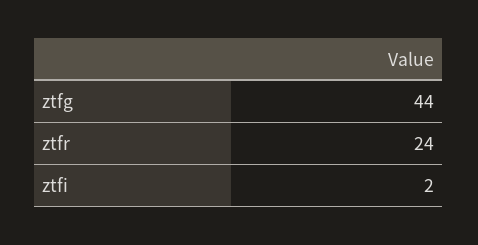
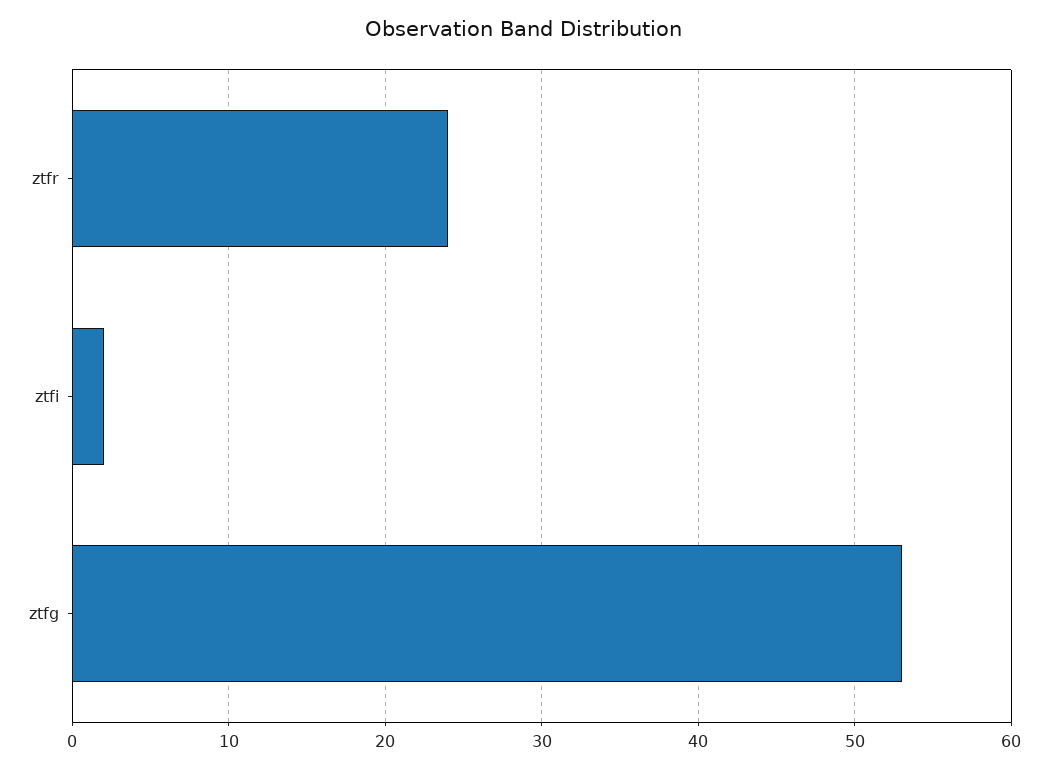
  {
-   "ztfg": 44,
+   "ztfg": 53,
    "ztfr": 24,
    "ztfi": 2
  }

